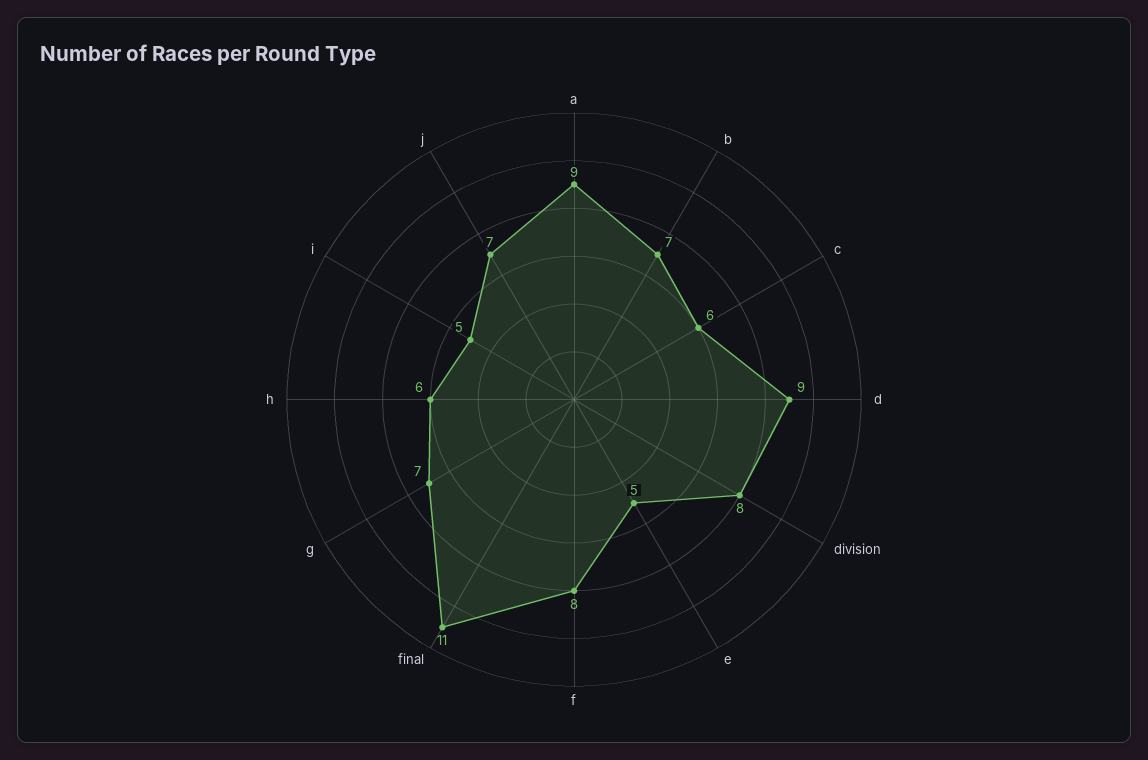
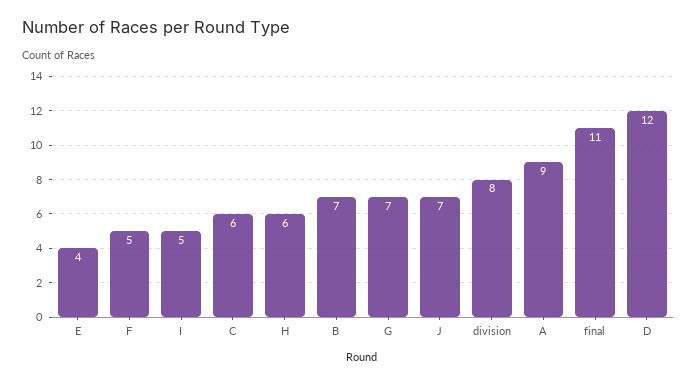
  {
    "a": 9,
    "b": 7,
    "c": 6,
-   "d": 9,
+   "d": 12,
    "division": 8,
-   "e": 5,
+   "e": 4,
-   "f": 8,
+   "f": 5,
    "final": 11,
    "g": 7,
    "h": 6,
    "i": 5,
    "j": 7
  }

